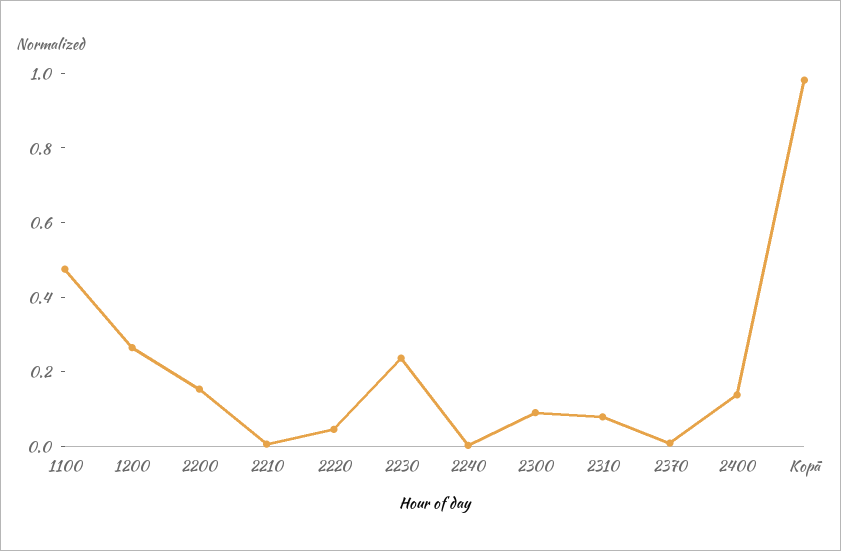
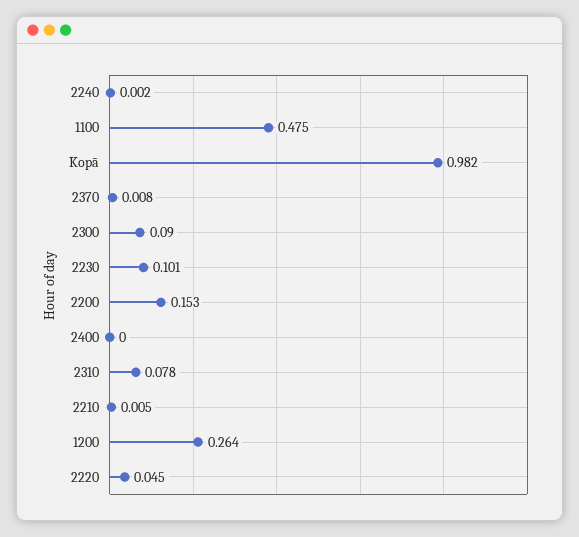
  {
    "1100": 0.475,
    "1200": 0.264,
    "2200": 0.153,
    "2210": 0.005,
    "2220": 0.045,
-   "2230": 0.25,
+   "2230": 0.101,
    "2240": 0.002,
    "2300": 0.09,
    "2310": 0.078,
    "2370": 0.008,
-   "2400": 0.15,
+   "2400": 0,
    "Kopā": 0.982
  }

